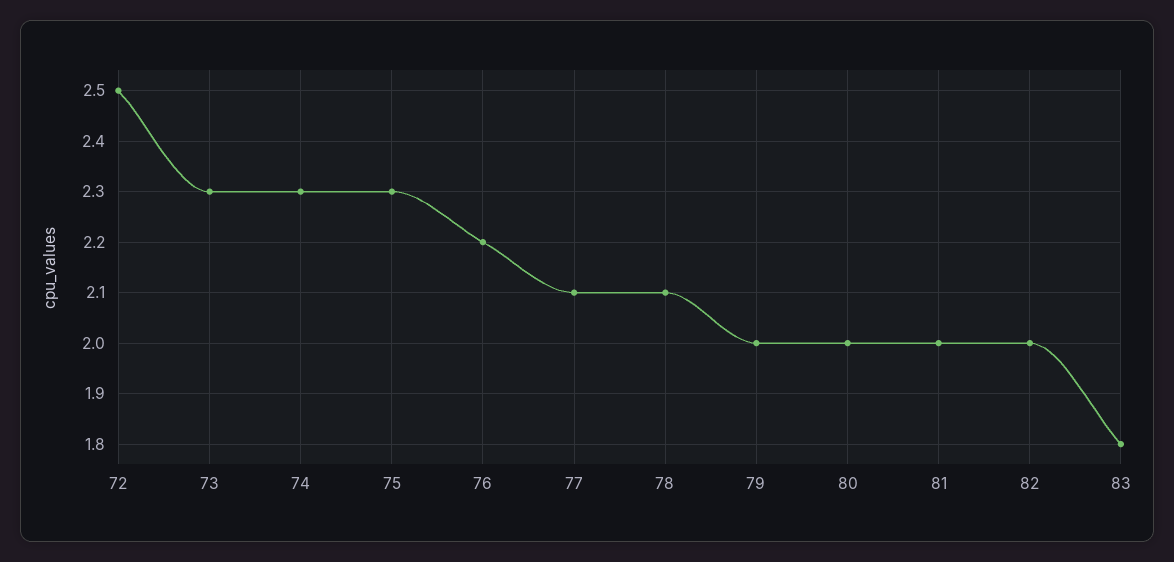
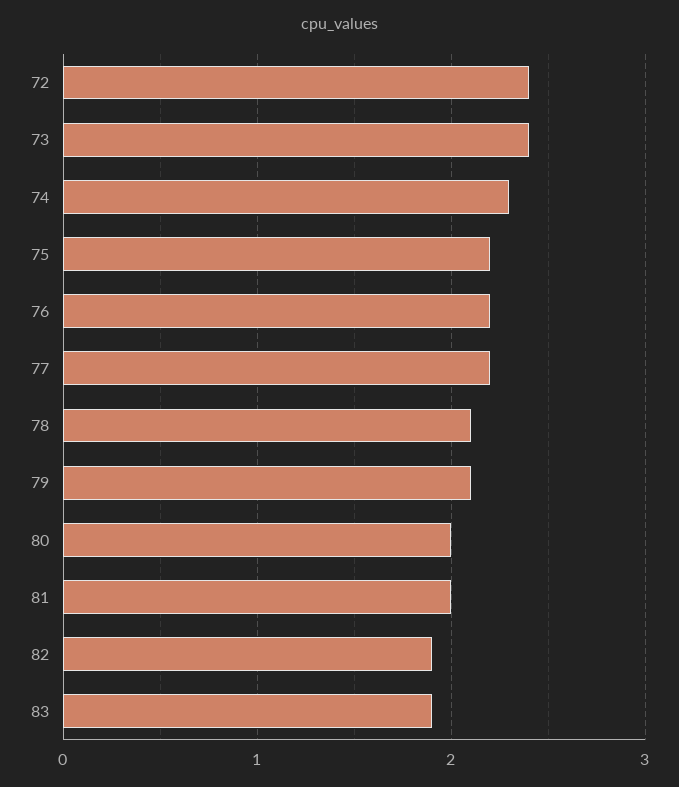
  {
-   "72": 2.5,
+   "72": 2.4,
-   "73": 2.3,
+   "73": 2.4,
    "74": 2.3,
-   "75": 2.3,
+   "75": 2.2,
    "76": 2.2,
-   "77": 2.1,
+   "77": 2.2,
    "78": 2.1,
-   "79": 2,
+   "79": 2.1,
    "80": 2,
    "81": 2,
-   "82": 2,
+   "82": 1.9,
-   "83": 1.8
+   "83": 1.9
  }

